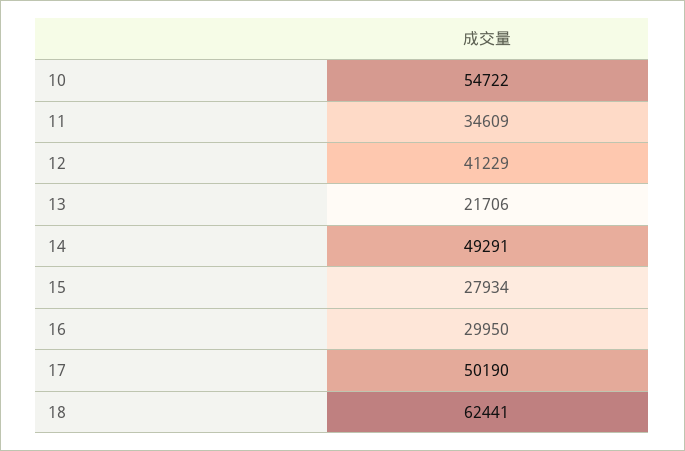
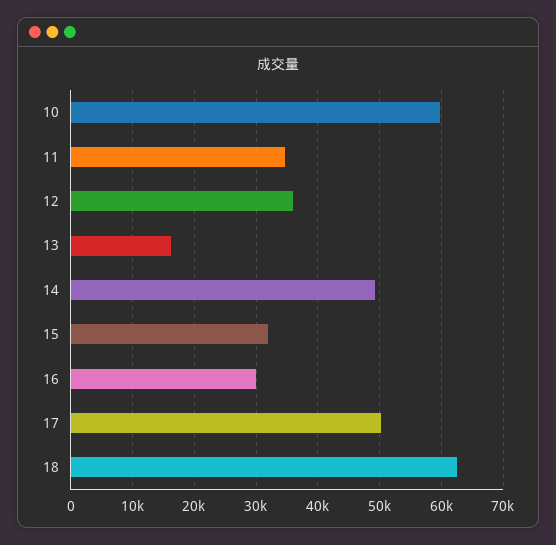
  {
-   "10": 54722,
+   "10": 60000,
    "11": 34609,
-   "12": 41229,
+   "12": 36000,
-   "13": 21706,
+   "13": 16000,
    "14": 49291,
-   "15": 27934,
+   "15": 32000,
    "16": 29950,
    "17": 50190,
    "18": 62441
  }

